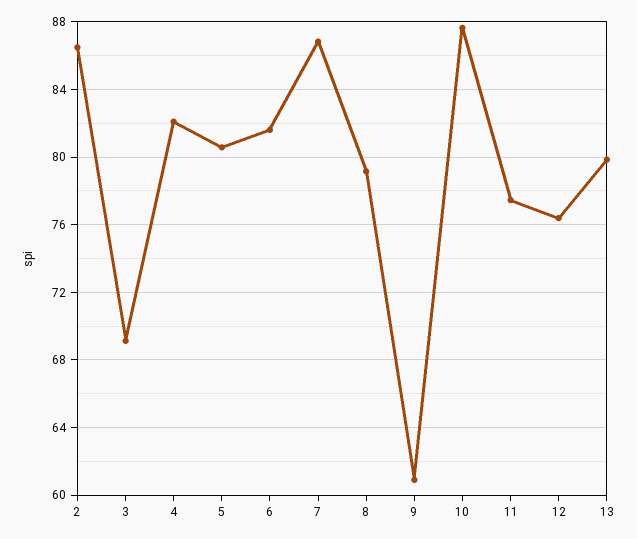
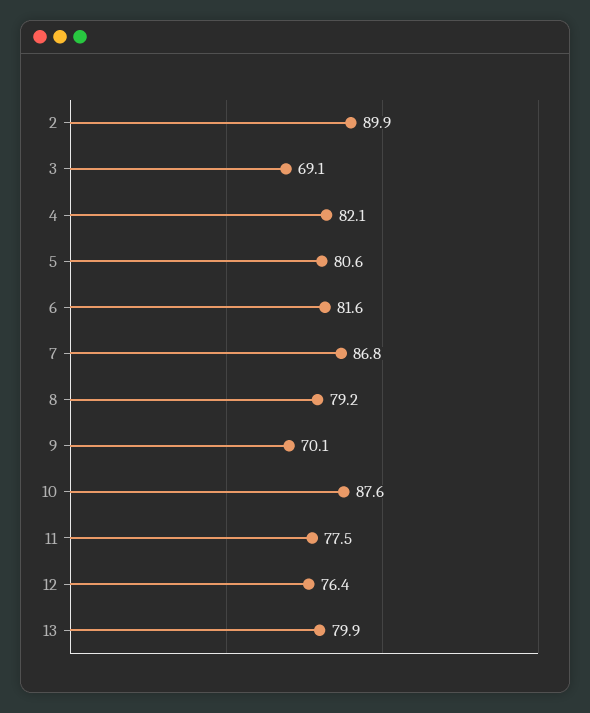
  {
-   "2": 86.5,
+   "2": 89.9,
    "3": 69.1,
    "4": 82.1,
    "5": 80.6,
    "6": 81.6,
    "7": 86.8,
    "8": 79.2,
-   "9": 61,
+   "9": 70.1,
    "10": 87.6,
    "11": 77.5,
    "12": 76.4,
    "13": 79.9
  }

